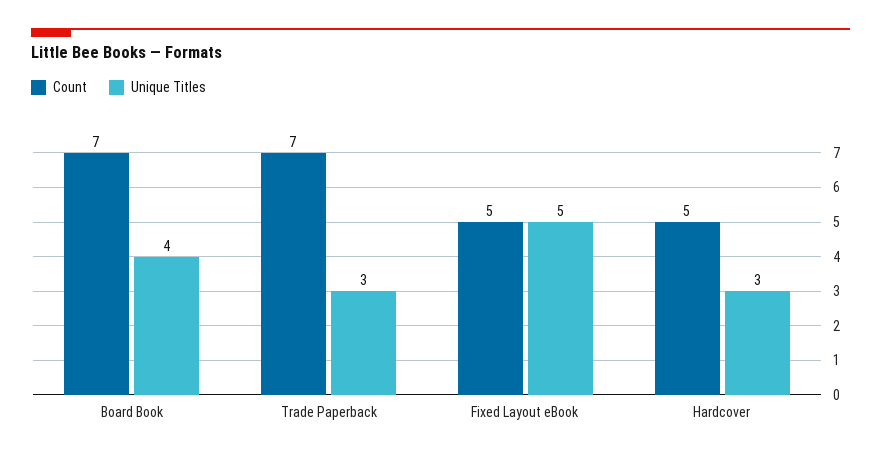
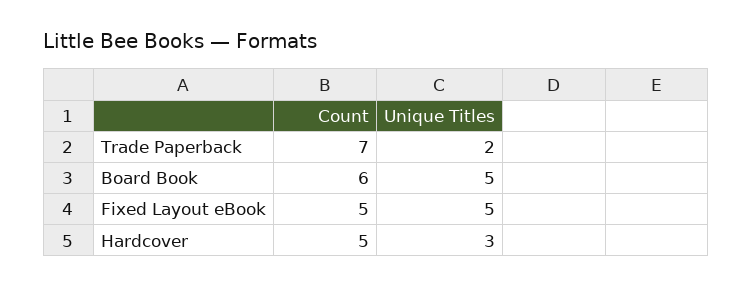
  {
    "Count": {
-     "Board Book": 7,
+     "Board Book": 6,
      "Trade Paperback": 7,
      "Fixed Layout eBook": 5,
      "Hardcover": 5
    },
    "Unique Titles": {
-     "Board Book": 4,
+     "Board Book": 5,
-     "Trade Paperback": 3,
+     "Trade Paperback": 2,
      "Fixed Layout eBook": 5,
      "Hardcover": 3
    }
  }

